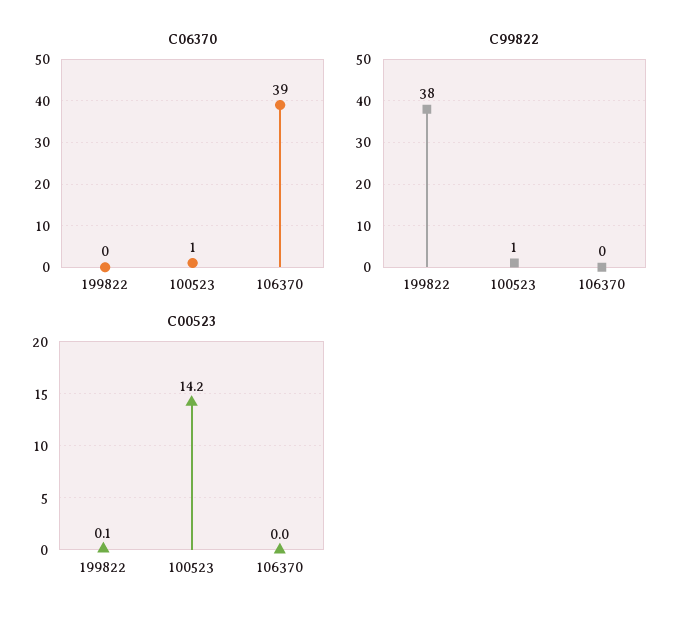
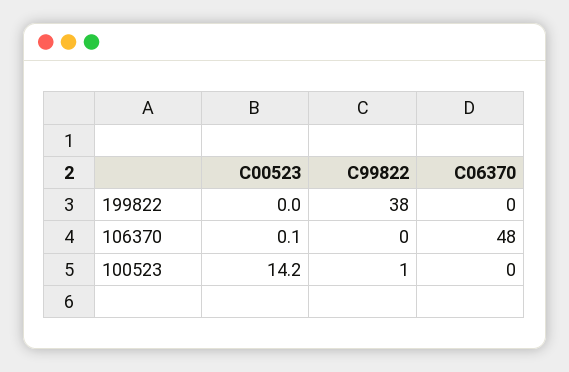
  {
    "C06370": {
      "199822": 0,
-     "100523": 1,
+     "100523": 0,
-     "106370": 39
+     "106370": 48
    },
    "C99822": {
      "199822": 38,
      "100523": 1,
      "106370": 0
    },
    "C00523": {
-     "199822": 0.1,
+     "199822": 0,
      "100523": 14.2,
-     "106370": 0
+     "106370": 0.1
    }
  }

